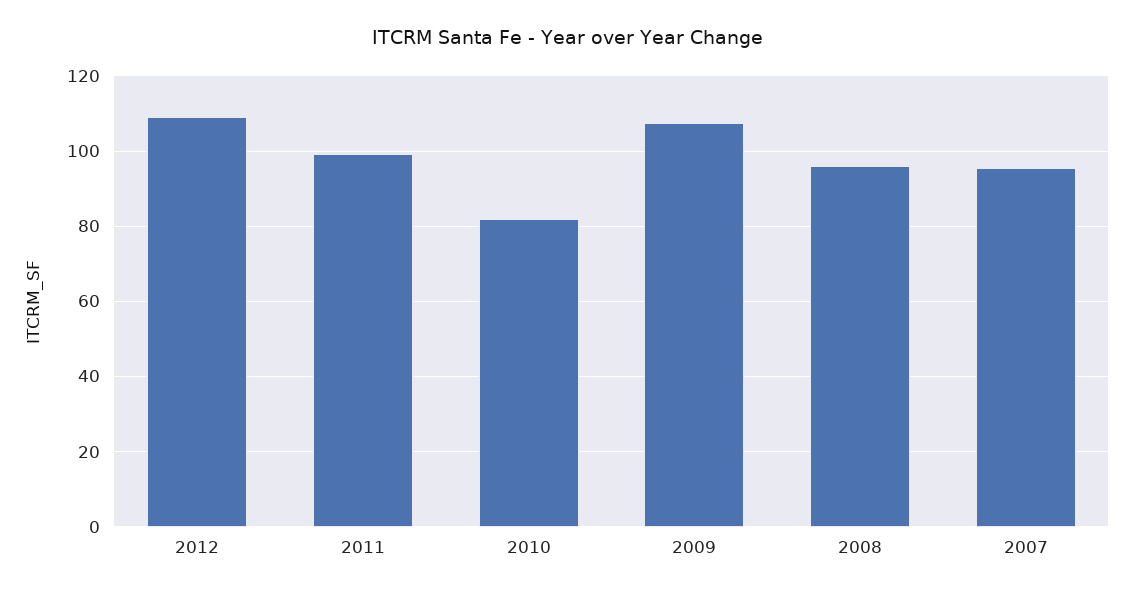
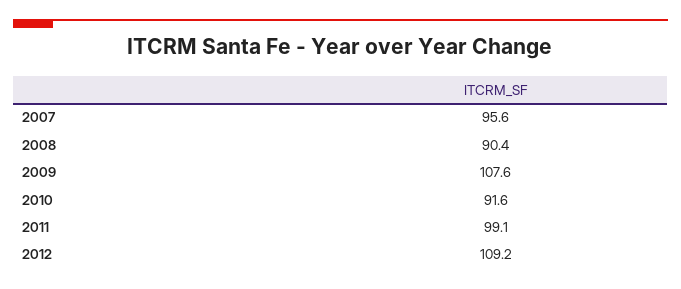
  {
    "2012": 109.2,
    "2011": 99.1,
-   "2010": 82,
+   "2010": 91.6,
    "2009": 107.6,
-   "2008": 96,
+   "2008": 90.4,
    "2007": 95.6
  }

